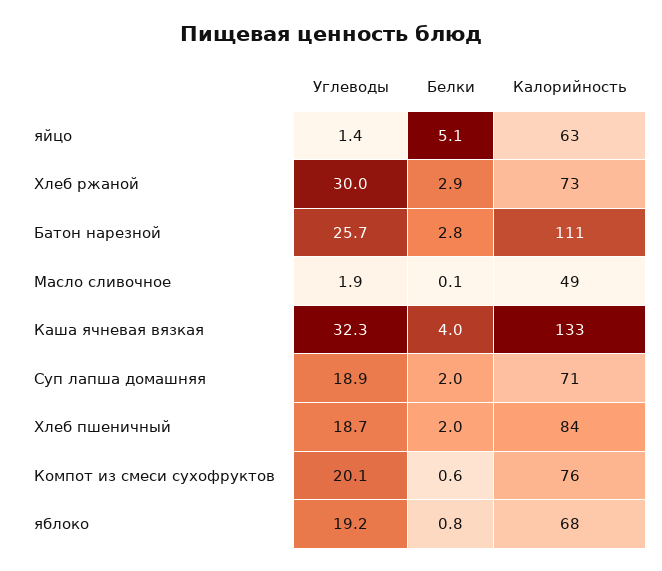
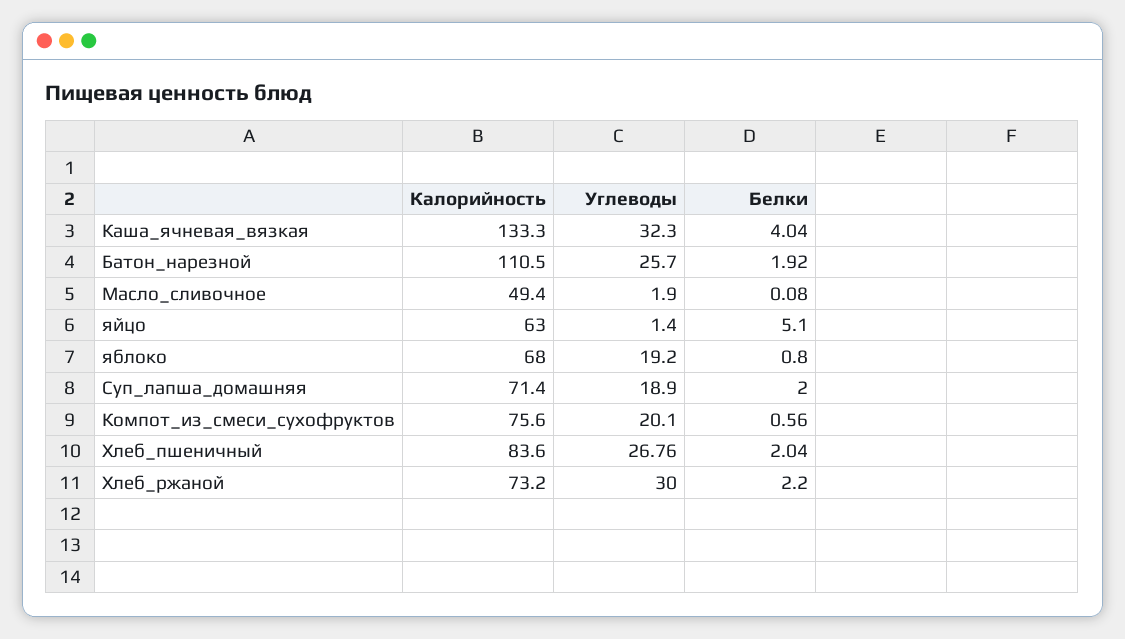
  {
    "Углеводы": {
      "яйцо": 1.4,
      "Хлеб ржаной": 30,
      "Батон нарезной": 25.7,
      "Масло сливочное": 1.9,
      "Каша ячневая вязкая": 32.3,
      "Суп лапша домашняя": 18.9,
-     "Хлеб пшеничный": 18.7,
+     "Хлеб пшеничный": 26.76,
      "Компот из смеси сухофруктов": 20.1,
      "яблоко": 19.2
    },
    "Белки": {
      "яйцо": 5.1,
-     "Хлеб ржаной": 2.9,
+     "Хлеб ржаной": 2.2,
-     "Батон нарезной": 2.8,
+     "Батон нарезной": 1.92,
      "Масло сливочное": 0.08,
      "Каша ячневая вязкая": 4.04,
      "Суп лапша домашняя": 2,
      "Хлеб пшеничный": 2.04,
      "Компот из смеси сухофруктов": 0.56,
      "яблоко": 0.8
    },
    "Калорийность": {
      "яйцо": 63,
      "Хлеб ржаной": 73.2,
      "Батон нарезной": 110.5,
      "Масло сливочное": 49.4,
      "Каша ячневая вязкая": 133.3,
      "Суп лапша домашняя": 71.4,
      "Хлеб пшеничный": 83.6,
      "Компот из смеси сухофруктов": 75.6,
      "яблоко": 68
    }
  }

